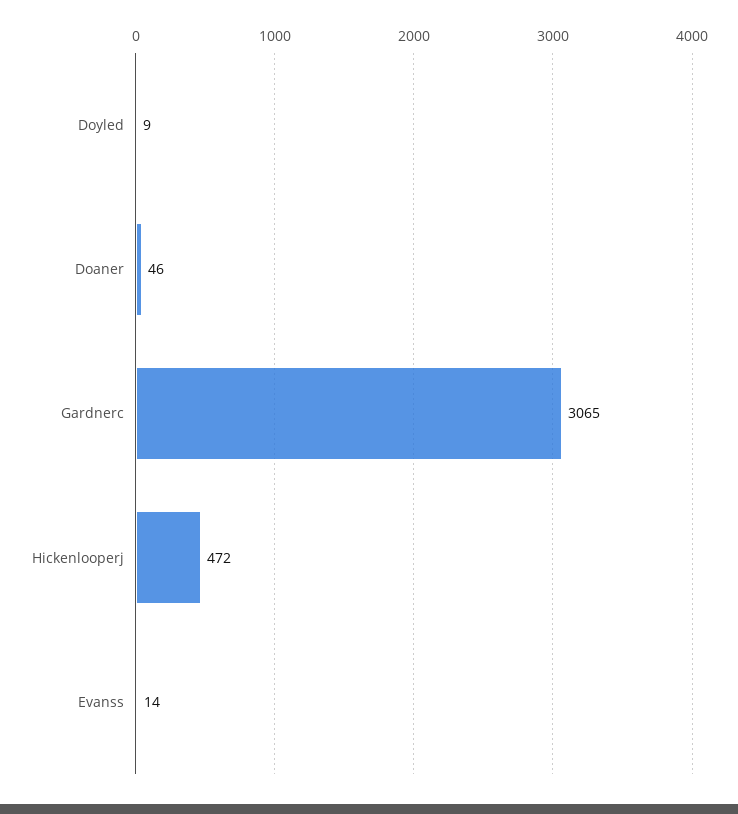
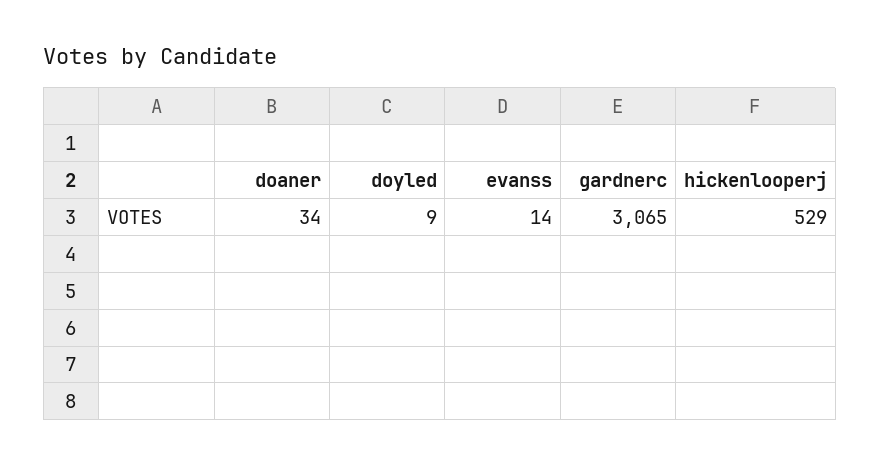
  {
    "Doyled": 9,
-   "Doaner": 46,
+   "Doaner": 34,
    "Gardnerc": 3065,
-   "Hickenlooperj": 472,
+   "Hickenlooperj": 529,
    "Evanss": 14
  }

